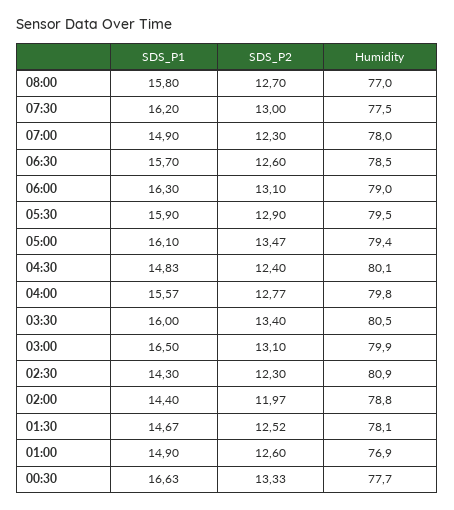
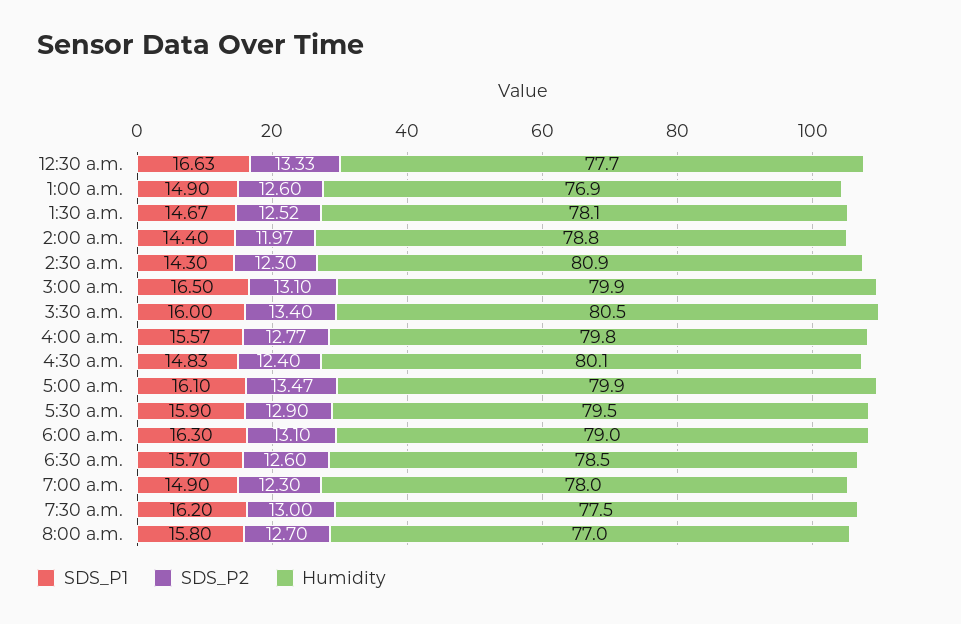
  {
    "SDS_P1": {
      "08:00": 15.8,
      "07:30": 16.2,
      "07:00": 14.9,
      "06:30": 15.7,
      "06:00": 16.3,
      "05:30": 15.9,
      "05:00": 16.1,
      "04:30": 14.83,
      "04:00": 15.57,
      "03:30": 16,
      "03:00": 16.5,
      "02:30": 14.3,
      "02:00": 14.4,
      "01:30": 14.67,
      "01:00": 14.9,
      "00:30": 16.63
    },
    "SDS_P2": {
      "08:00": 12.7,
      "07:30": 13,
      "07:00": 12.3,
      "06:30": 12.6,
      "06:00": 13.1,
      "05:30": 12.9,
      "05:00": 13.47,
      "04:30": 12.4,
      "04:00": 12.77,
      "03:30": 13.4,
      "03:00": 13.1,
      "02:30": 12.3,
      "02:00": 11.97,
      "01:30": 12.52,
      "01:00": 12.6,
      "00:30": 13.33
    },
    "Humidity": {
      "08:00": 77,
      "07:30": 77.5,
      "07:00": 78,
      "06:30": 78.5,
      "06:00": 79,
      "05:30": 79.5,
-     "05:00": 79.4,
+     "05:00": 79.9,
      "04:30": 80.1,
      "04:00": 79.8,
      "03:30": 80.5,
      "03:00": 79.9,
      "02:30": 80.9,
      "02:00": 78.8,
      "01:30": 78.1,
      "01:00": 76.9,
      "00:30": 77.7
    }
  }

